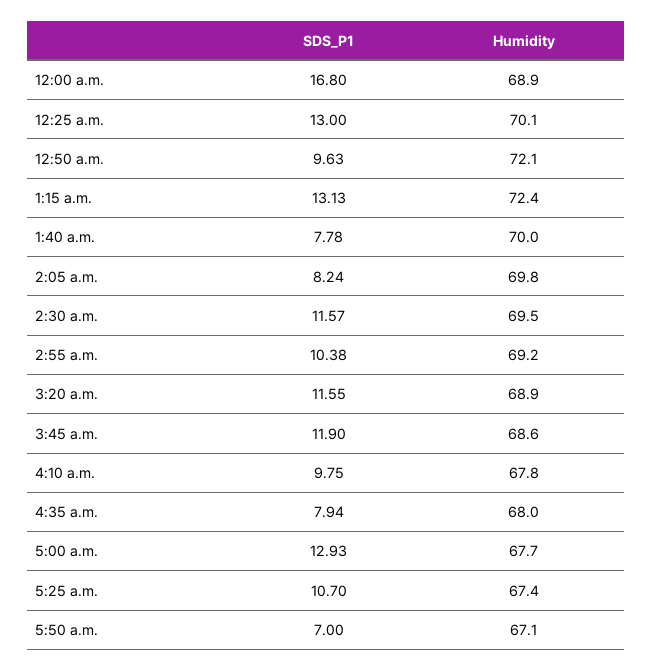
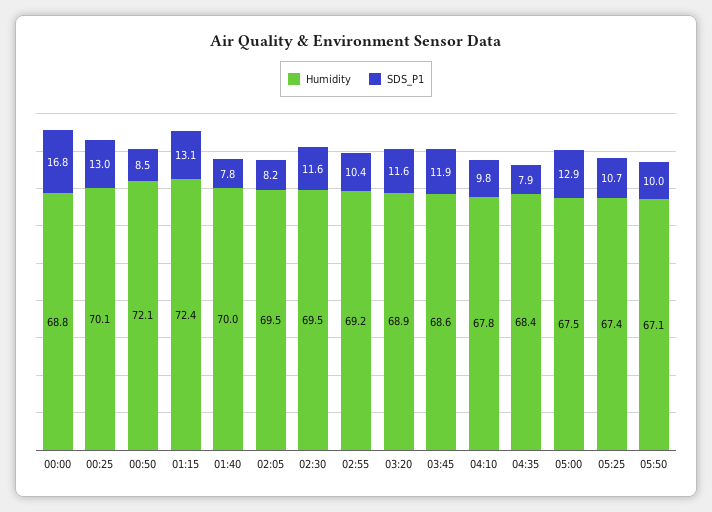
  {
    "SDS_P1": {
      "12:00 a.m.": 16.8,
      "12:25 a.m.": 13,
-     "12:50 a.m.": 9.63,
+     "12:50 a.m.": 8.5,
      "1:15 a.m.": 13.13,
      "1:40 a.m.": 7.78,
      "2:05 a.m.": 8.24,
      "2:30 a.m.": 11.57,
      "2:55 a.m.": 10.38,
      "3:20 a.m.": 11.55,
      "3:45 a.m.": 11.9,
      "4:10 a.m.": 9.75,
      "4:35 a.m.": 7.94,
      "5:00 a.m.": 12.93,
      "5:25 a.m.": 10.7,
-     "5:50 a.m.": 7
+     "5:50 a.m.": 10
    },
    "Humidity": {
-     "12:00 a.m.": 68.9,
+     "12:00 a.m.": 68.8,
      "12:25 a.m.": 70.1,
      "12:50 a.m.": 72.1,
      "1:15 a.m.": 72.4,
      "1:40 a.m.": 70,
-     "2:05 a.m.": 69.8,
+     "2:05 a.m.": 69.5,
      "2:30 a.m.": 69.5,
      "2:55 a.m.": 69.2,
      "3:20 a.m.": 68.9,
      "3:45 a.m.": 68.6,
      "4:10 a.m.": 67.8,
-     "4:35 a.m.": 68,
+     "4:35 a.m.": 68.4,
-     "5:00 a.m.": 67.7,
+     "5:00 a.m.": 67.5,
      "5:25 a.m.": 67.4,
      "5:50 a.m.": 67.1
    }
  }

